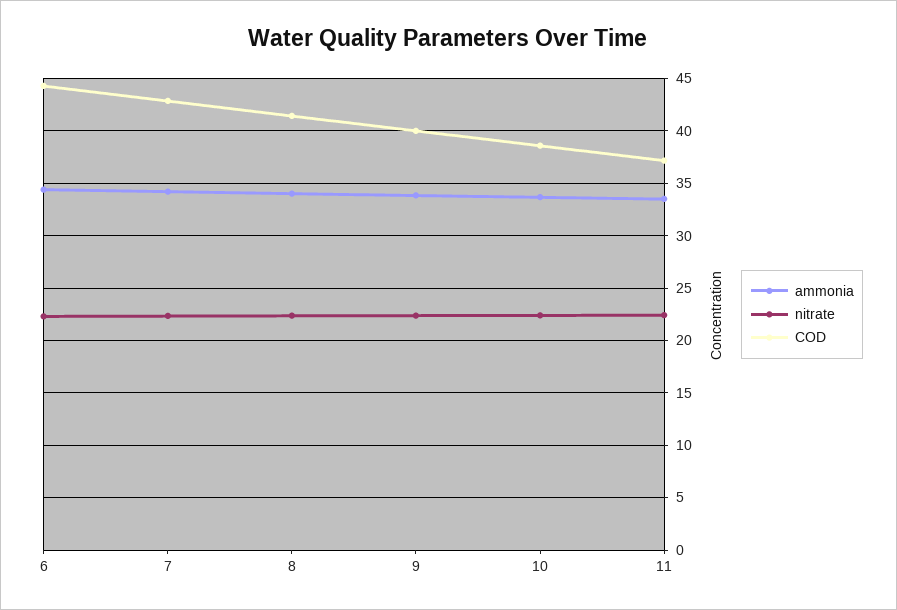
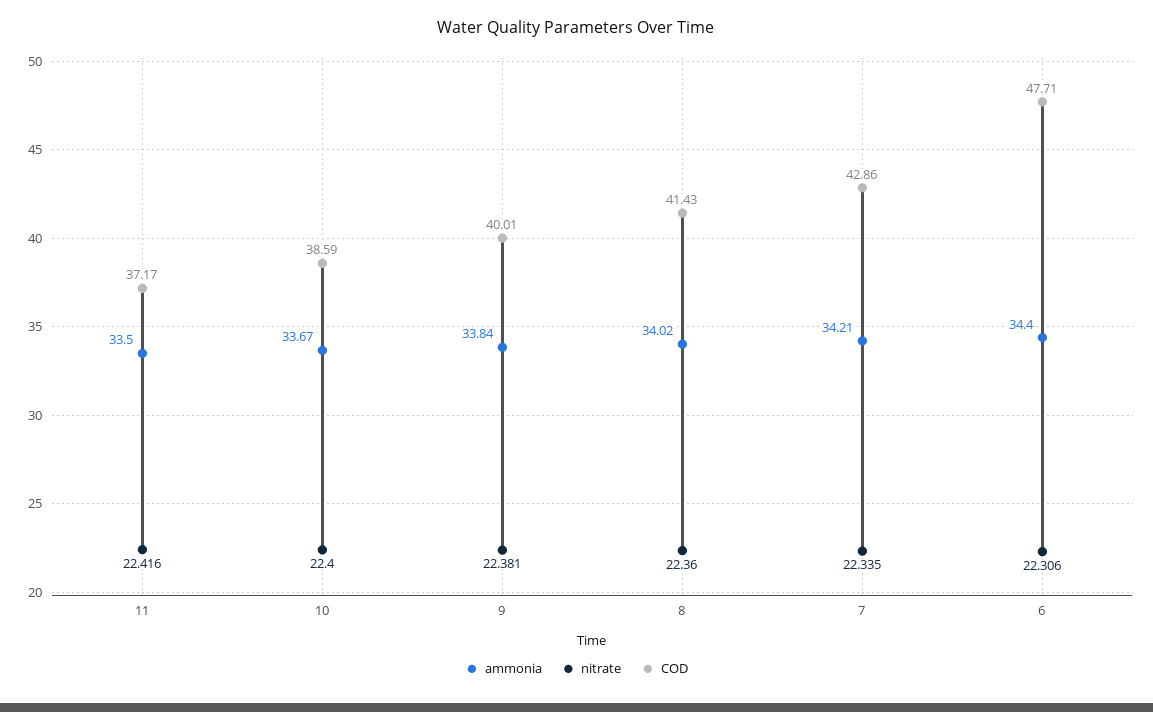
  {
    "ammonia": {
      "6": 34.4,
      "7": 34.21,
      "8": 34.02,
      "9": 33.84,
      "10": 33.67,
      "11": 33.5
    },
    "nitrate": {
      "6": 22.306,
      "7": 22.335,
      "8": 22.36,
      "9": 22.381,
      "10": 22.4,
      "11": 22.416
    },
    "COD": {
-     "6": 44,
+     "6": 47.71,
      "7": 42.86,
      "8": 41.43,
      "9": 40.01,
      "10": 38.59,
      "11": 37.17
    }
  }

